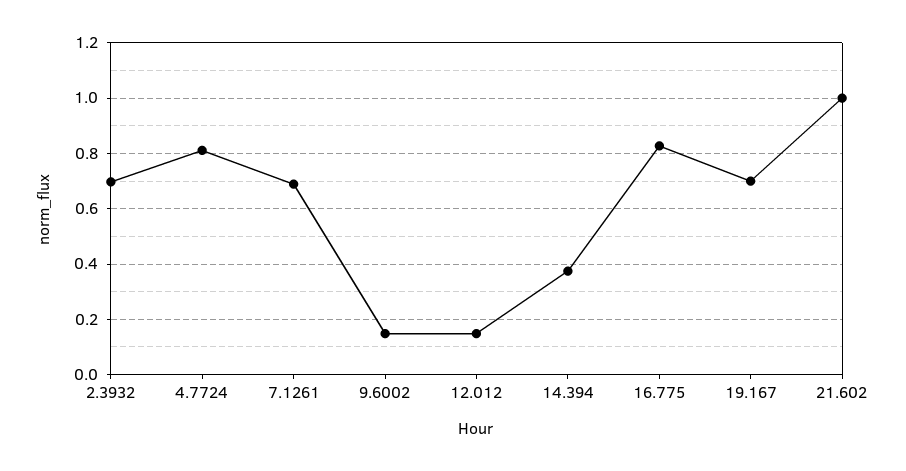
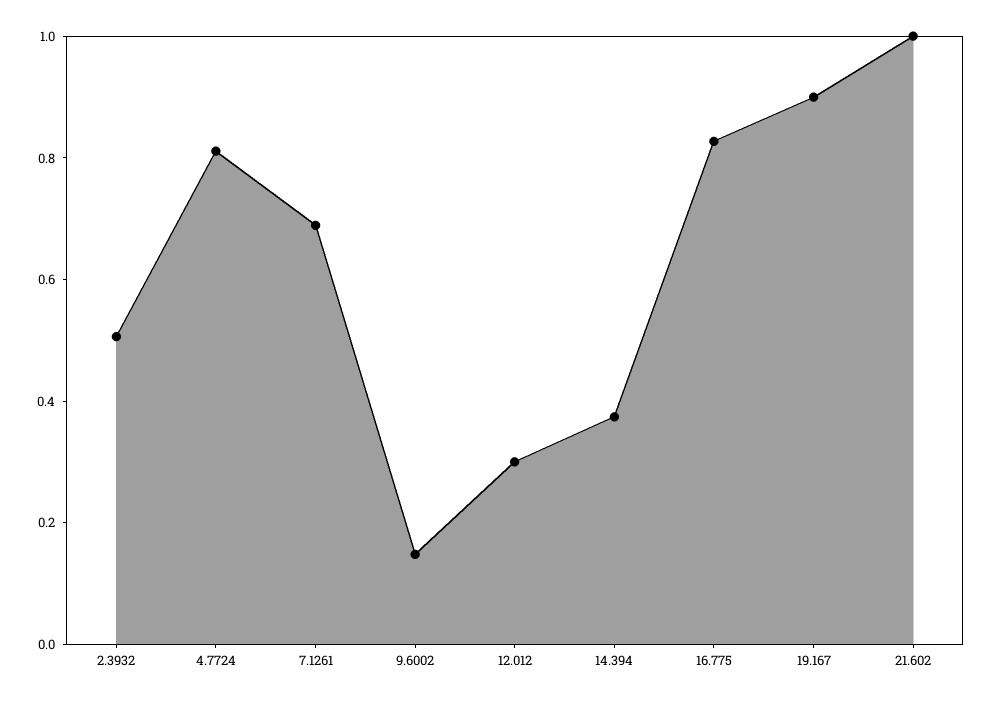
  {
-   "2.3932": 0.7,
+   "2.3932": 0.5,
    "4.7724": 0.8,
    "7.1261": 0.7,
    "9.6002": 0.15,
-   "12.012": 0.15,
+   "12.012": 0.3,
    "14.394": 0.375,
    "16.775": 0.825,
-   "19.167": 0.7,
+   "19.167": 0.9,
    "21.602": 1
  }

